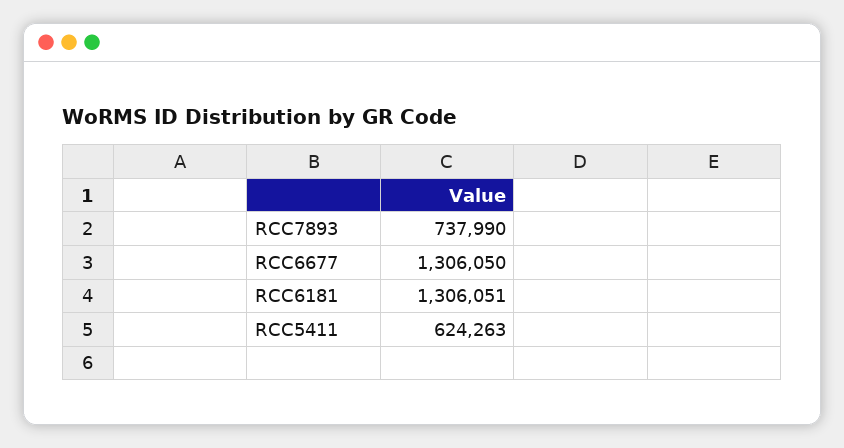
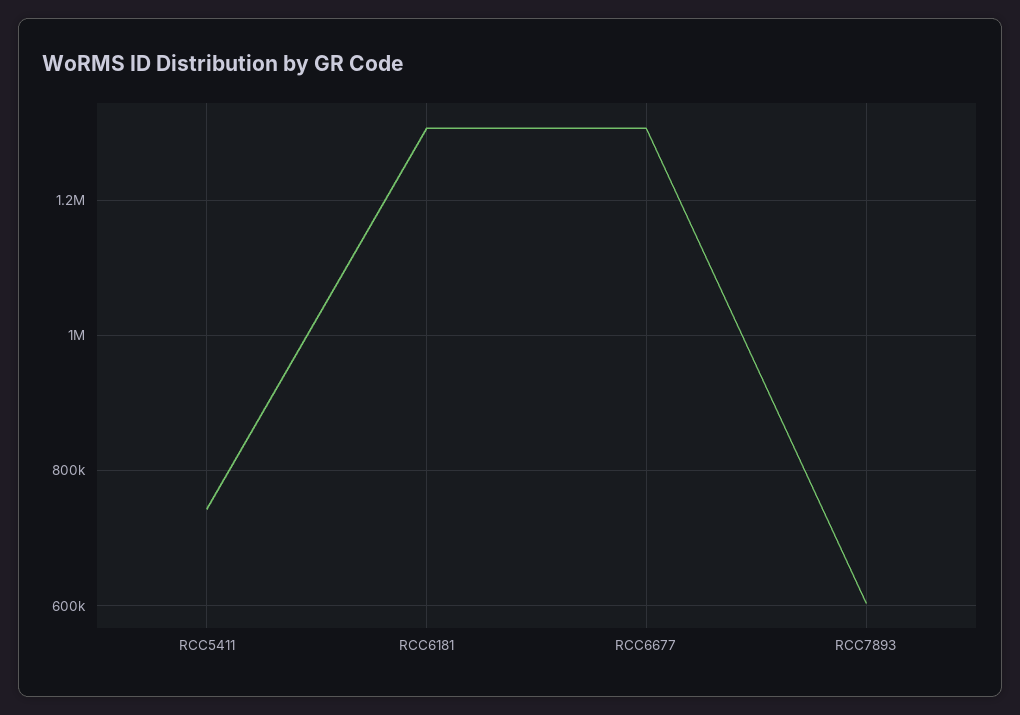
  {
-   "RCC7893": 737990,
+   "RCC7893": 600000,
    "RCC6677": 1306050,
    "RCC6181": 1306051,
-   "RCC5411": 624263
+   "RCC5411": 740000
  }

